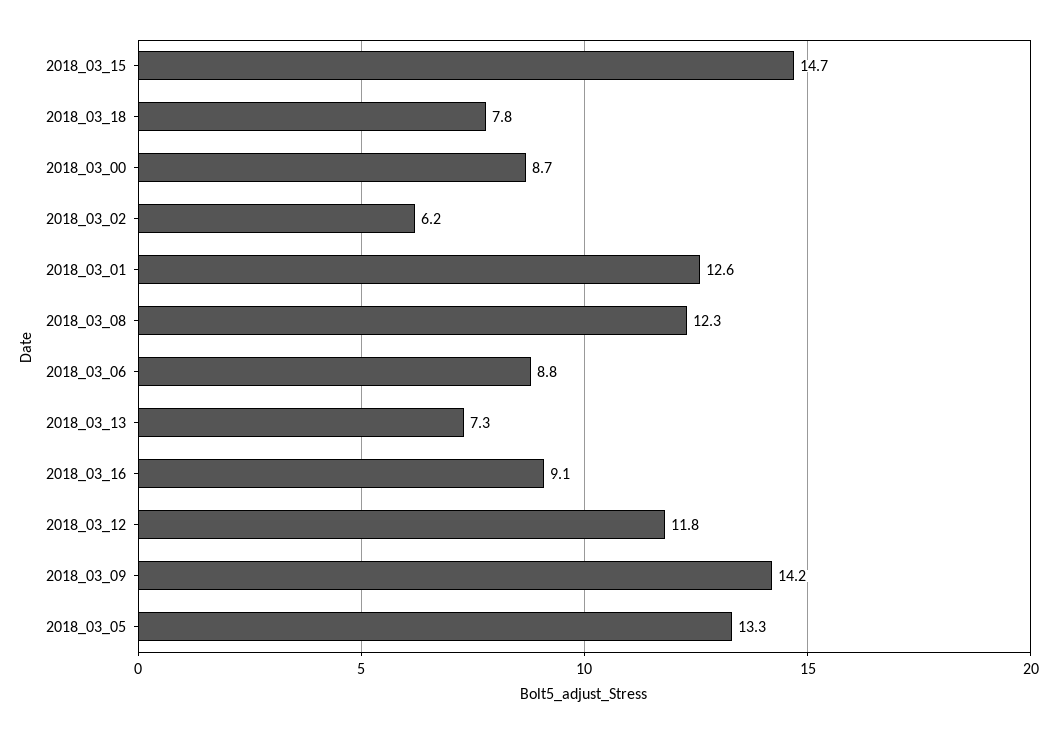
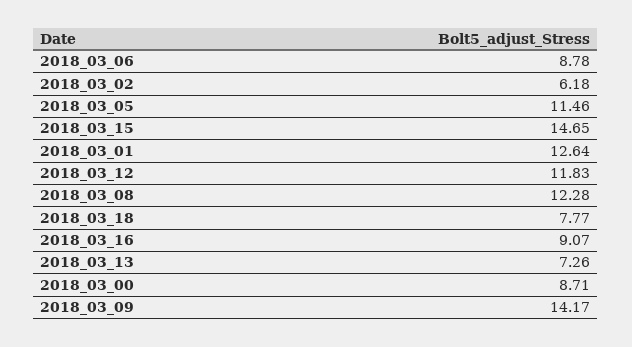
  {
    "2018_03_15": 14.65,
    "2018_03_18": 7.77,
    "2018_03_00": 8.71,
    "2018_03_02": 6.18,
    "2018_03_01": 12.64,
    "2018_03_08": 12.28,
    "2018_03_06": 8.78,
    "2018_03_13": 7.26,
    "2018_03_16": 9.07,
    "2018_03_12": 11.83,
    "2018_03_09": 14.17,
-   "2018_03_05": 13.3
+   "2018_03_05": 11.46
  }

